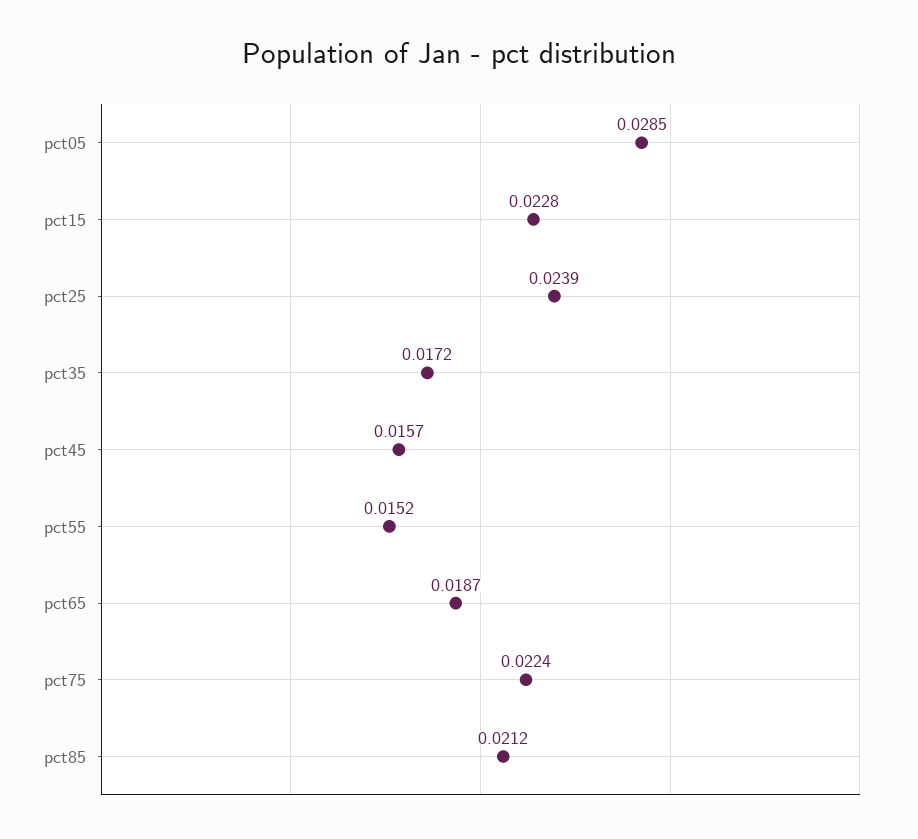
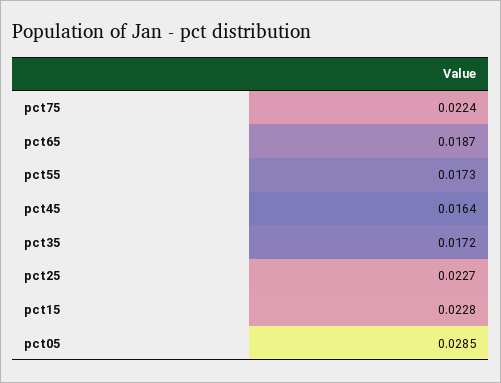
  {
    "pct05": 0.0285,
    "pct15": 0.0228,
-   "pct25": 0.0239,
+   "pct25": 0.0227,
    "pct35": 0.0172,
-   "pct45": 0.0157,
+   "pct45": 0.0164,
-   "pct55": 0.0152,
+   "pct55": 0.0173,
    "pct65": 0.0187,
-   "pct75": 0.0224,
+   "pct75": 0.0224
-   "pct85": 0.0212
  }

